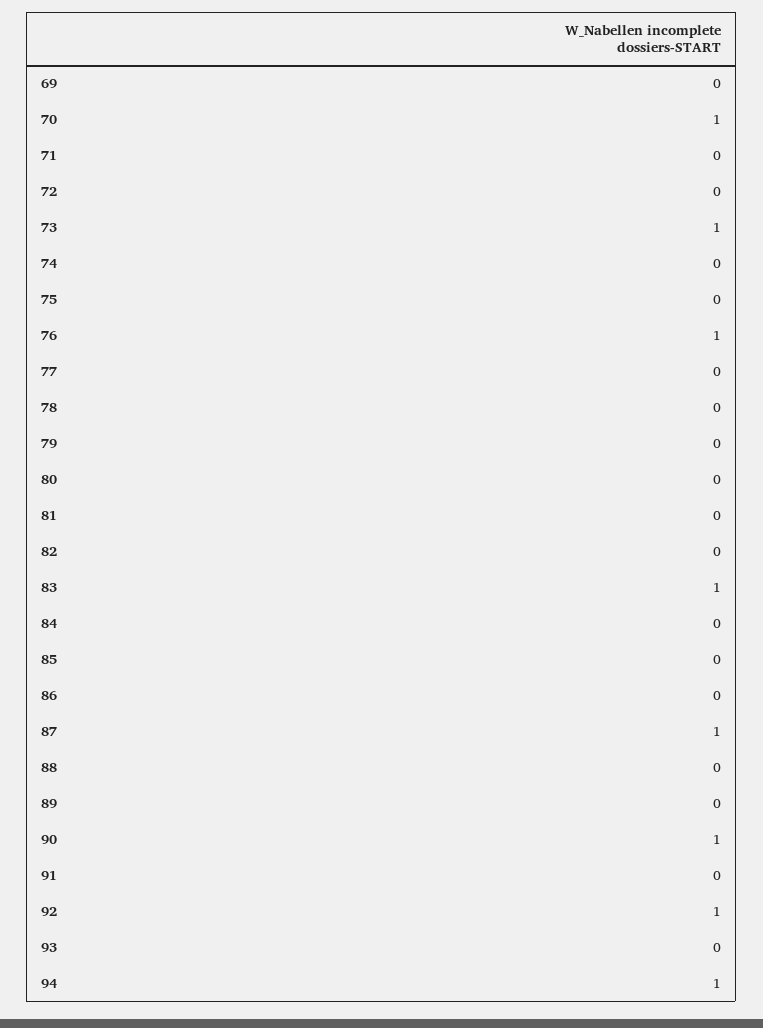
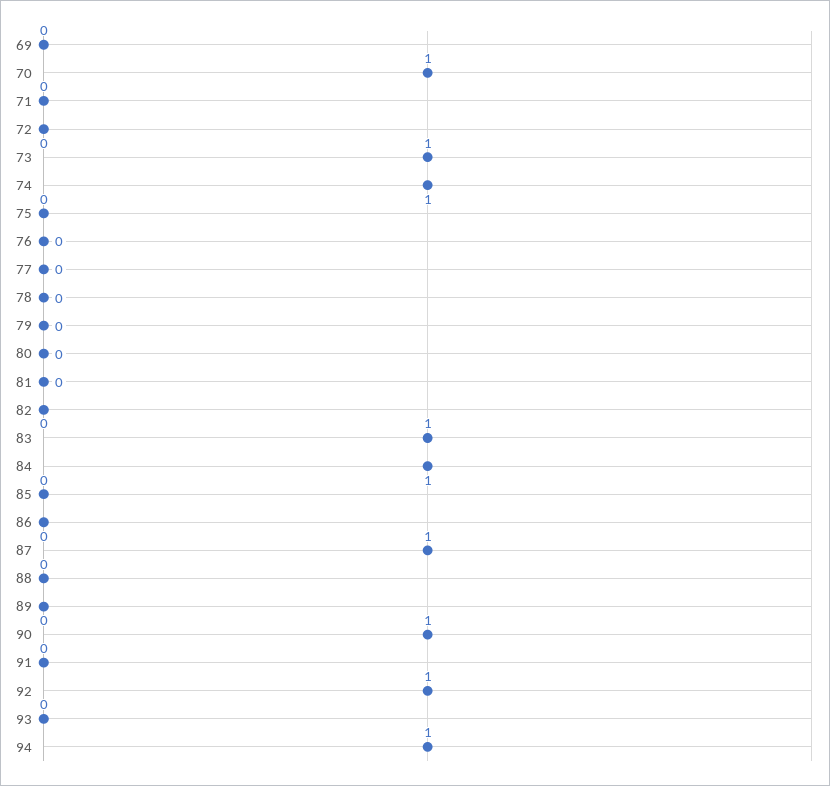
  {
    "69": 0,
    "70": 1,
    "71": 0,
    "72": 0,
    "73": 1,
-   "74": 0,
+   "74": 1,
    "75": 0,
-   "76": 1,
+   "76": 0,
    "77": 0,
    "78": 0,
    "79": 0,
    "80": 0,
    "81": 0,
    "82": 0,
    "83": 1,
-   "84": 0,
+   "84": 1,
    "85": 0,
    "86": 0,
    "87": 1,
    "88": 0,
    "89": 0,
    "90": 1,
    "91": 0,
    "92": 1,
    "93": 0,
    "94": 1
  }

